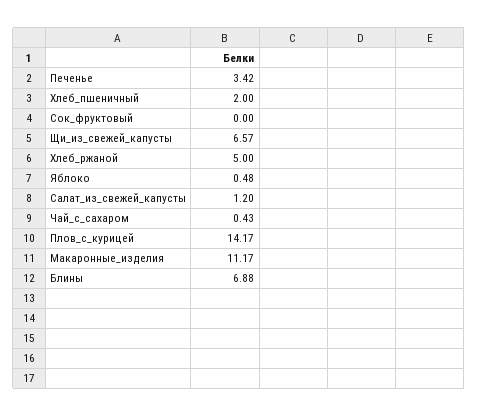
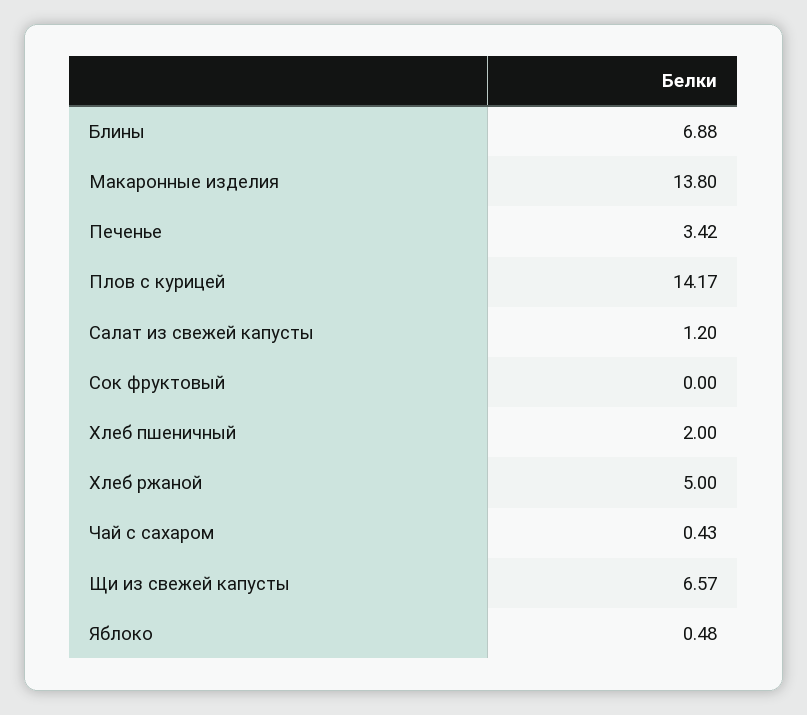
  {
    "Печенье": 3.42,
    "Хлеб_пшеничный": 2,
    "Сок_фруктовый": 0,
    "Щи_из_свежей_капусты": 6.57,
    "Хлеб_ржаной": 5,
    "Яблоко": 0.48,
    "Салат_из_свежей_капусты": 1.2,
    "Чай_с_сахаром": 0.43,
    "Плов_с_курицей": 14.17,
-   "Макаронные_изделия": 11.17,
+   "Макаронные_изделия": 13.8,
    "Блины": 6.88
  }

